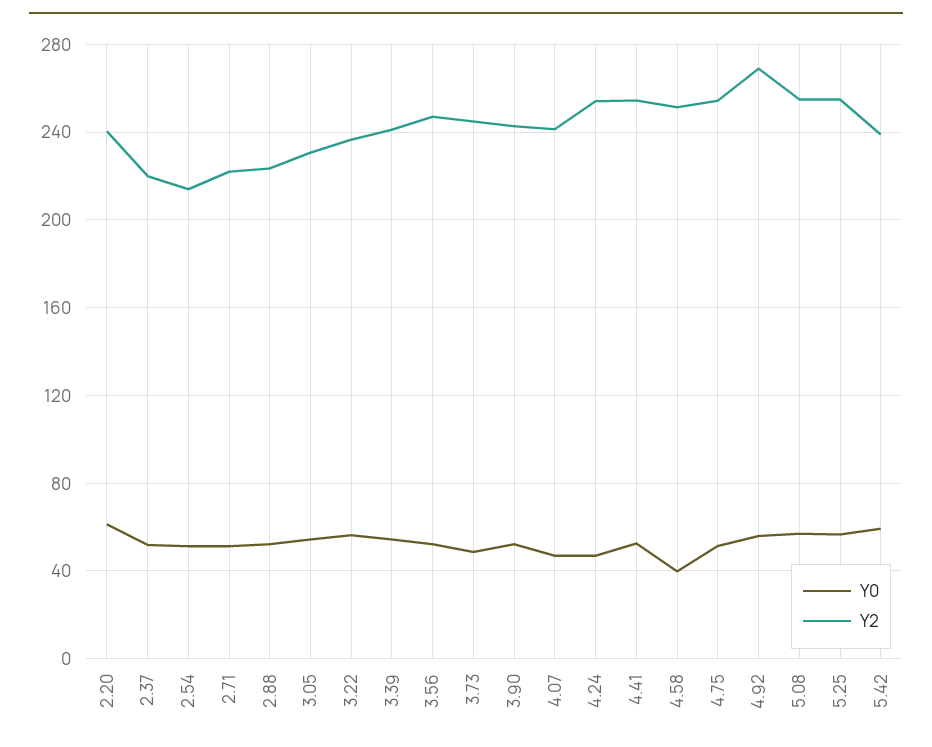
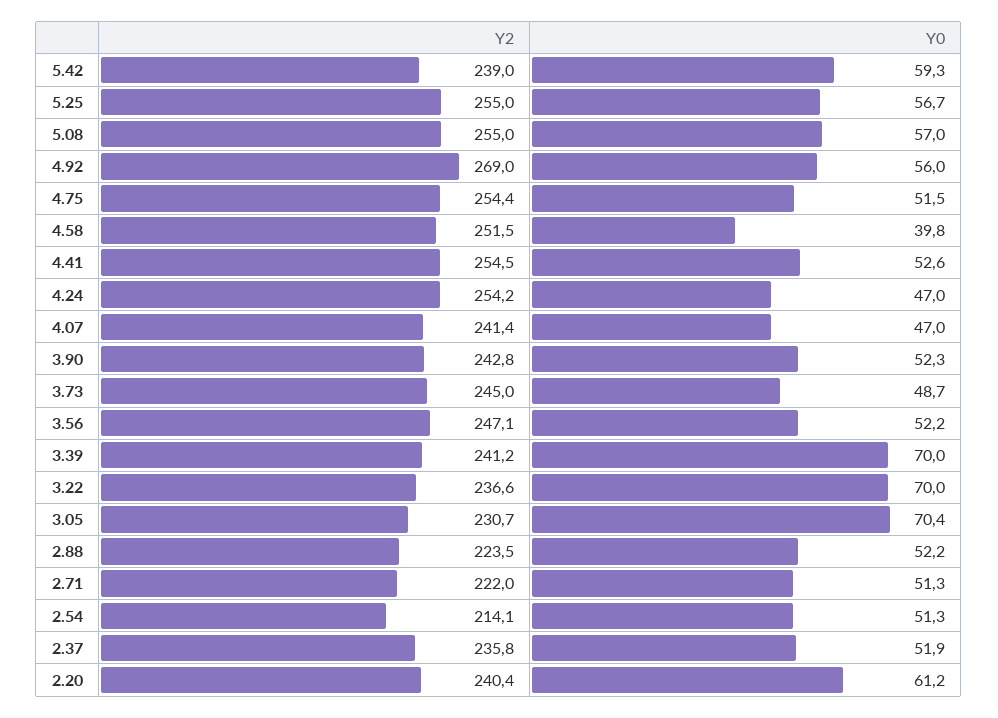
  {
    "Y0": {
      "2.20": 61.2,
      "2.37": 51.9,
      "2.54": 51.3,
      "2.71": 51.3,
      "2.88": 52.2,
-     "3.05": 55,
+     "3.05": 70.4,
-     "3.22": 55,
+     "3.22": 70,
-     "3.39": 55,
+     "3.39": 70,
      "3.56": 52.2,
      "3.73": 48.7,
      "3.90": 52.3,
      "4.07": 47,
      "4.24": 47,
      "4.41": 52.6,
      "4.58": 39.8,
      "4.75": 51.5,
      "4.92": 56,
      "5.08": 57,
      "5.25": 56.7,
      "5.42": 59.3
    },
    "Y2": {
      "2.20": 240.4,
-     "2.37": 220,
+     "2.37": 235.8,
      "2.54": 214.1,
      "2.71": 222,
      "2.88": 223.5,
      "3.05": 230.7,
      "3.22": 236.6,
      "3.39": 241.2,
      "3.56": 247.1,
      "3.73": 245,
      "3.90": 242.8,
      "4.07": 241.4,
      "4.24": 254.2,
      "4.41": 254.5,
      "4.58": 251.5,
      "4.75": 254.4,
      "4.92": 269,
      "5.08": 255,
      "5.25": 255,
      "5.42": 239
    }
  }

